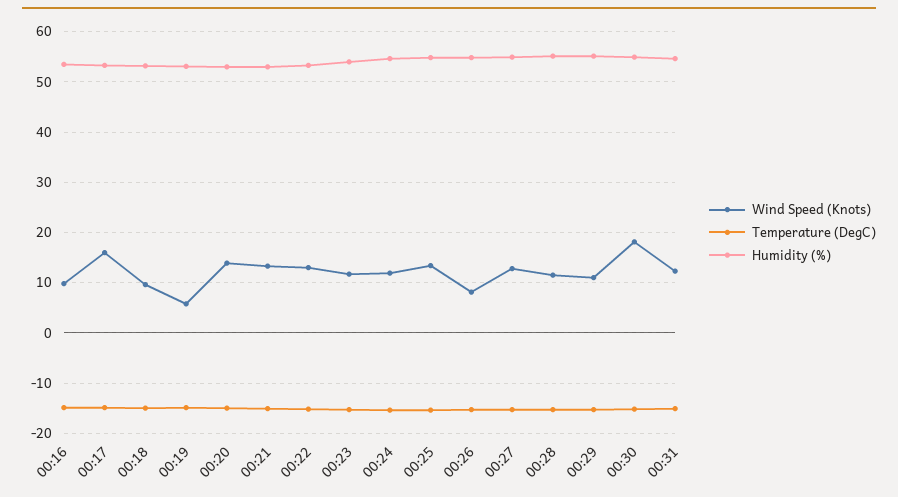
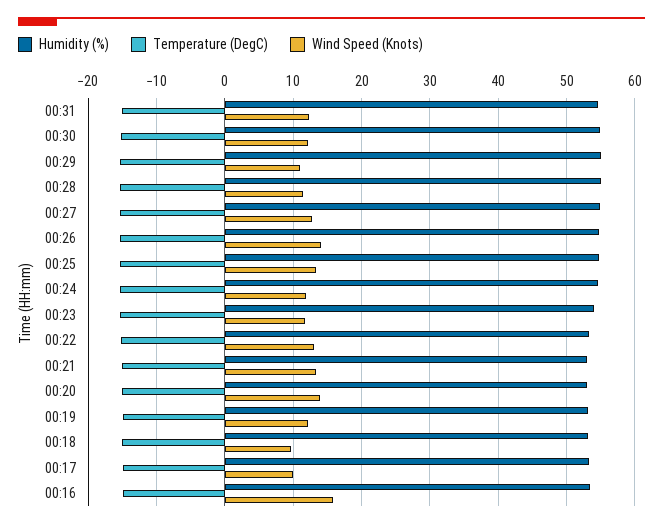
  {
    "Wind Speed (Knots)": {
-     "00:16": 10,
+     "00:16": 16,
-     "00:17": 16,
+     "00:17": 10,
      "00:18": 10,
-     "00:19": 6,
+     "00:19": 12,
      "00:20": 14,
      "00:21": 13,
      "00:22": 13,
      "00:23": 12,
      "00:24": 12,
      "00:25": 13,
-     "00:26": 8,
+     "00:26": 14,
      "00:27": 13,
      "00:28": 12,
      "00:29": 11,
-     "00:30": 18,
+     "00:30": 12,
      "00:31": 12
    },
    "Temperature (DegC)": {
      "00:16": -15,
      "00:17": -15,
      "00:18": -15,
      "00:19": -15,
      "00:20": -15,
      "00:21": -15,
      "00:22": -15,
      "00:23": -15,
      "00:24": -15,
      "00:25": -15,
      "00:26": -15,
      "00:27": -15,
      "00:28": -15,
      "00:29": -15,
      "00:30": -15,
      "00:31": -15
    },
    "Humidity (%)": {
      "00:16": 54,
      "00:17": 53,
      "00:18": 53,
      "00:19": 53,
      "00:20": 53,
      "00:21": 53,
      "00:22": 53,
      "00:23": 54,
      "00:24": 55,
      "00:25": 55,
      "00:26": 55,
      "00:27": 55,
      "00:28": 55,
      "00:29": 55,
      "00:30": 55,
      "00:31": 55
    }
  }

